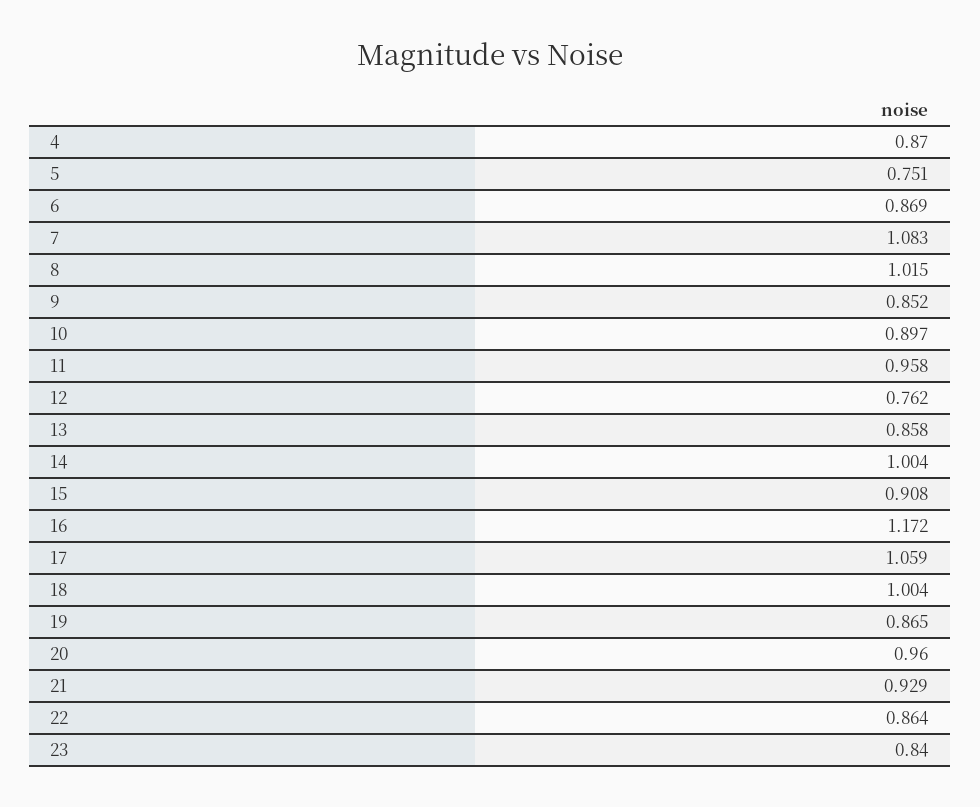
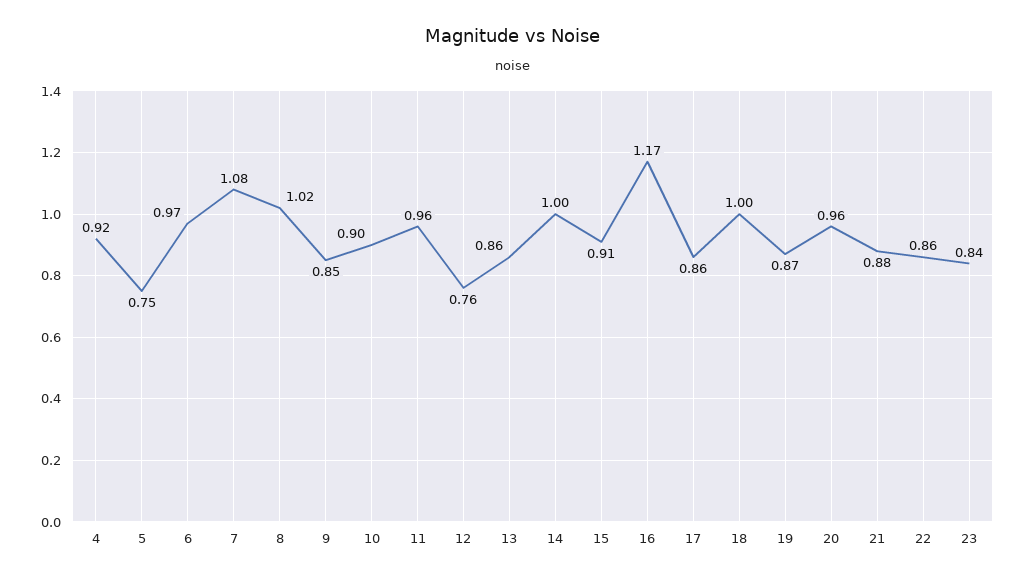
  {
-   "4": 0.87,
+   "4": 0.92,
    "5": 0.751,
-   "6": 0.869,
+   "6": 0.97,
    "7": 1.083,
    "8": 1.015,
    "9": 0.852,
    "10": 0.897,
    "11": 0.958,
    "12": 0.762,
    "13": 0.858,
    "14": 1.004,
    "15": 0.908,
    "16": 1.172,
-   "17": 1.059,
+   "17": 0.86,
    "18": 1.004,
    "19": 0.865,
    "20": 0.96,
-   "21": 0.929,
+   "21": 0.88,
    "22": 0.864,
    "23": 0.84
  }

